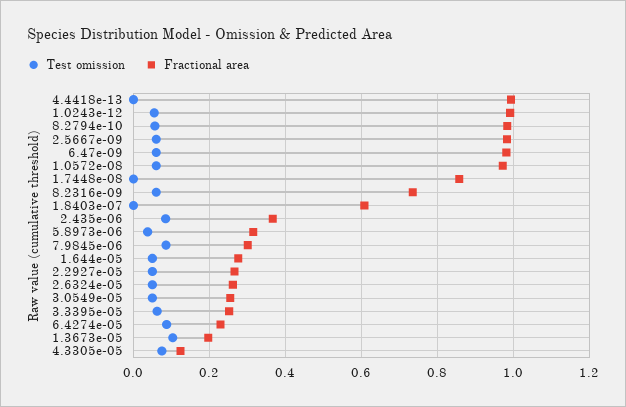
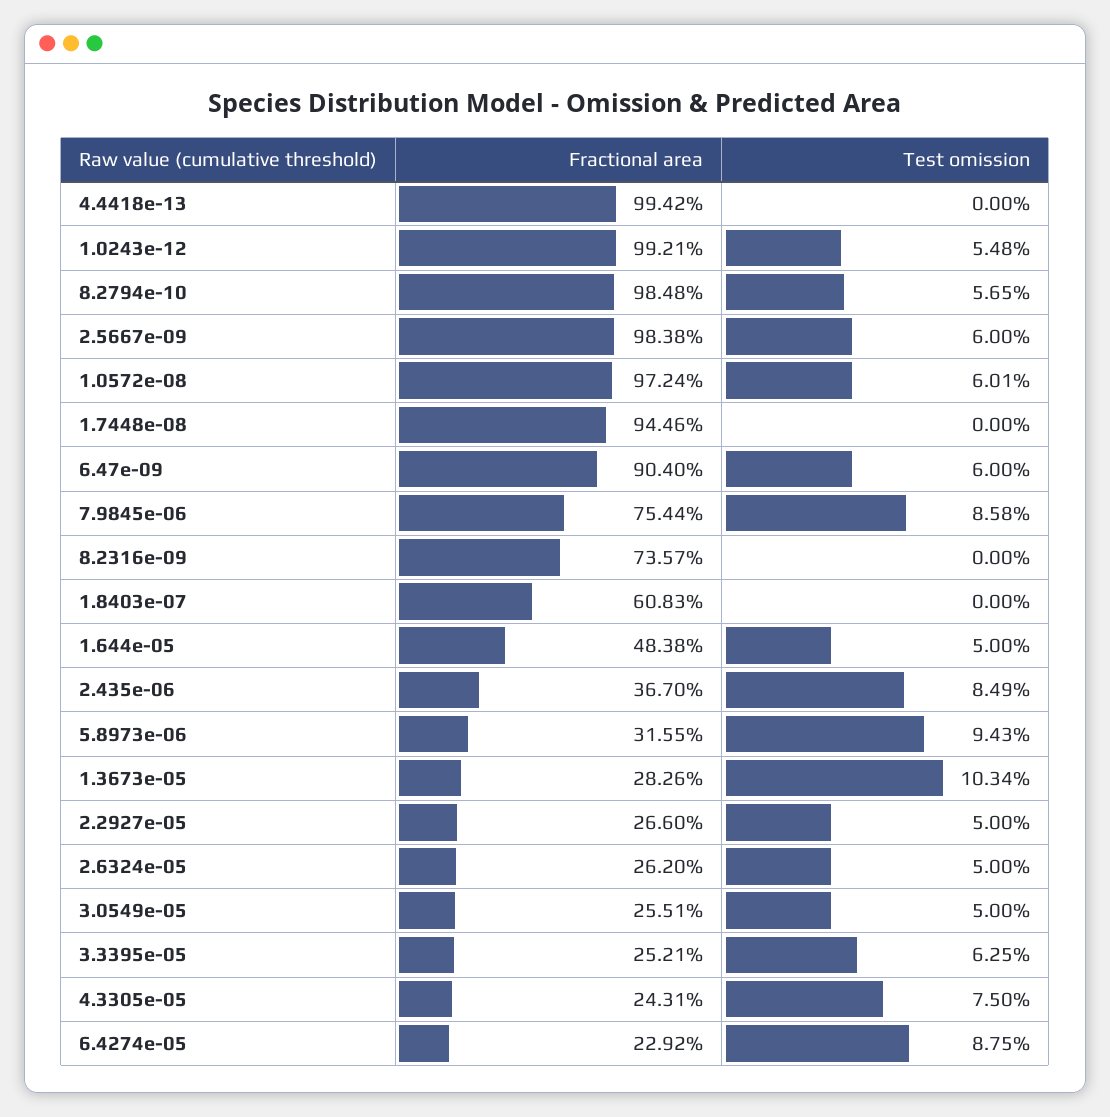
  {
    "Test omission": {
      "4.4418e-13": 0,
      "1.0243e-12": 0.0548,
      "8.2794e-10": 0.0565,
      "2.5667e-09": 0.06,
      "6.47e-09": 0.06,
      "1.0572e-08": 0.0601,
      "1.7448e-08": 0,
-     "8.2316e-09": 0.06,
+     "8.2316e-09": 0,
      "1.8403e-07": 0,
      "2.435e-06": 0.0849,
-     "5.8973e-06": 0.04,
+     "5.8973e-06": 0.0943,
      "7.9845e-06": 0.0858,
      "1.644e-05": 0.05,
      "2.2927e-05": 0.05,
      "2.6324e-05": 0.05,
      "3.0549e-05": 0.05,
      "3.3395e-05": 0.0625,
      "6.4274e-05": 0.0875,
      "1.3673e-05": 0.1034,
      "4.3305e-05": 0.075
    },
    "Fractional area": {
      "4.4418e-13": 0.9942,
      "1.0243e-12": 0.9921,
      "8.2794e-10": 0.9848,
      "2.5667e-09": 0.9838,
-     "6.47e-09": 0.98,
+     "6.47e-09": 0.904,
      "1.0572e-08": 0.9724,
-     "1.7448e-08": 0.86,
+     "1.7448e-08": 0.9446,
      "8.2316e-09": 0.7357,
      "1.8403e-07": 0.6083,
      "2.435e-06": 0.367,
      "5.8973e-06": 0.3155,
-     "7.9845e-06": 0.3,
+     "7.9845e-06": 0.7544,
-     "1.644e-05": 0.28,
+     "1.644e-05": 0.4838,
      "2.2927e-05": 0.266,
      "2.6324e-05": 0.262,
      "3.0549e-05": 0.2551,
      "3.3395e-05": 0.2521,
      "6.4274e-05": 0.2292,
-     "1.3673e-05": 0.2,
+     "1.3673e-05": 0.2826,
-     "4.3305e-05": 0.12
+     "4.3305e-05": 0.2431
    }
  }

